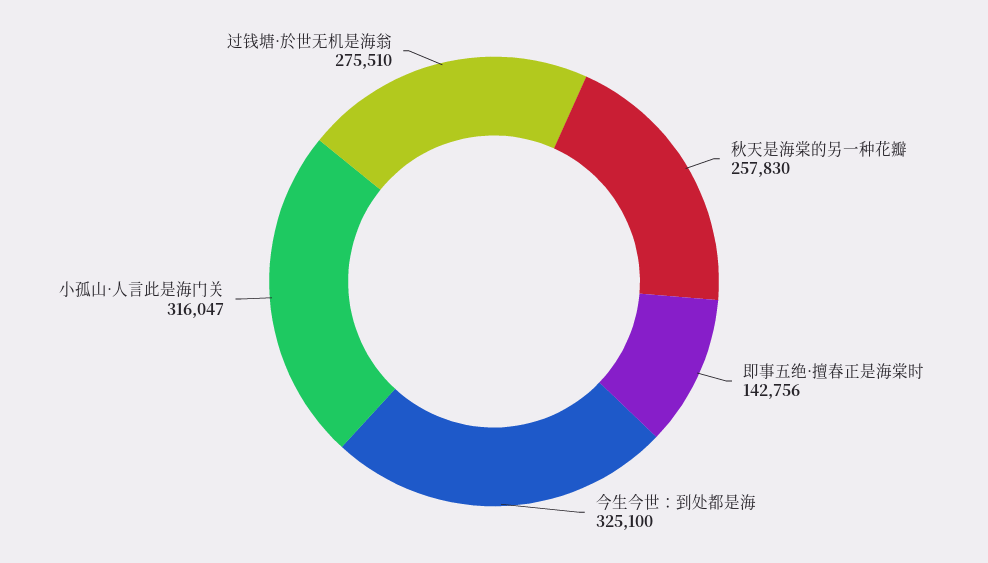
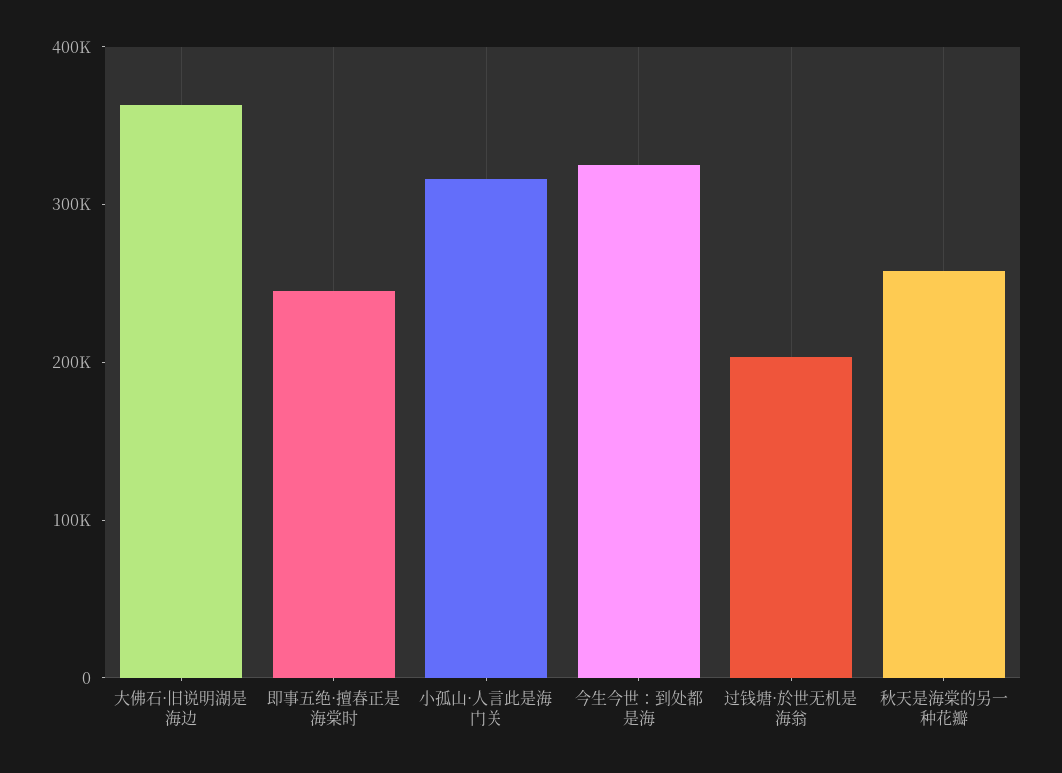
  {
    "秋天是海棠的另一种花瓣": 257830,
-   "即事五绝·擅春正是海棠时": 142756,
+   "即事五绝·擅春正是海棠时": 240000,
    "今生今世：到处都是海": 325100,
    "小孤山·人言此是海门关": 316047,
-   "过钱塘·於世无机是海翁": 275510
+   "过钱塘·於世无机是海翁": 200000,
+   "大佛石·旧说明湖是海边": 360000
  }

